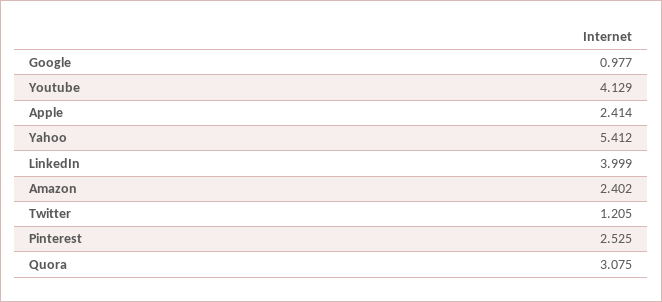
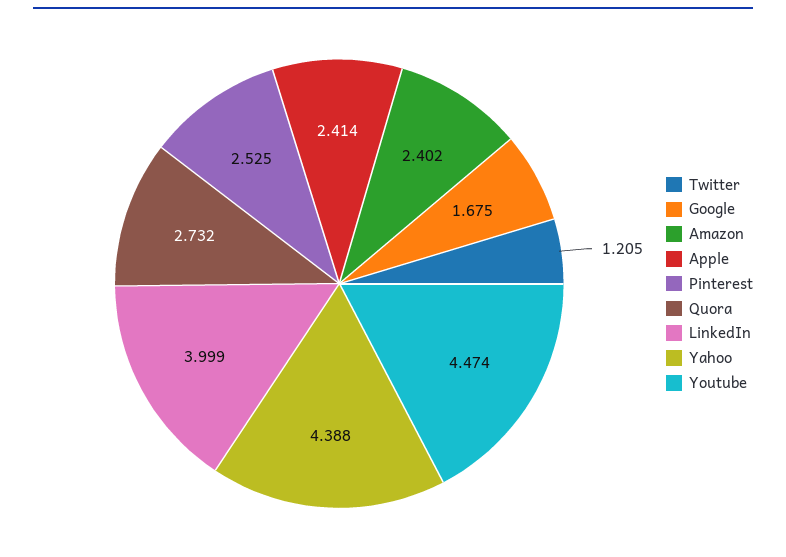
  {
-   "Google": 0.977,
+   "Google": 1.675,
-   "Youtube": 4.129,
+   "Youtube": 4.474,
    "Apple": 2.414,
-   "Yahoo": 5.412,
+   "Yahoo": 4.388,
    "LinkedIn": 3.999,
    "Amazon": 2.402,
    "Twitter": 1.205,
    "Pinterest": 2.525,
-   "Quora": 3.075
+   "Quora": 2.732
  }

